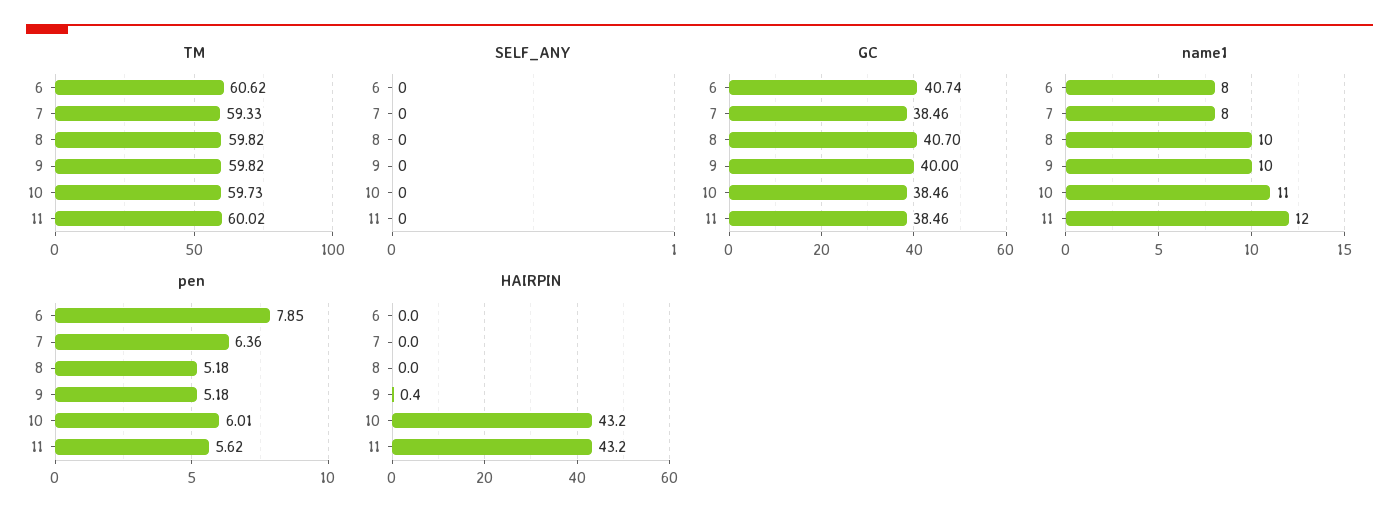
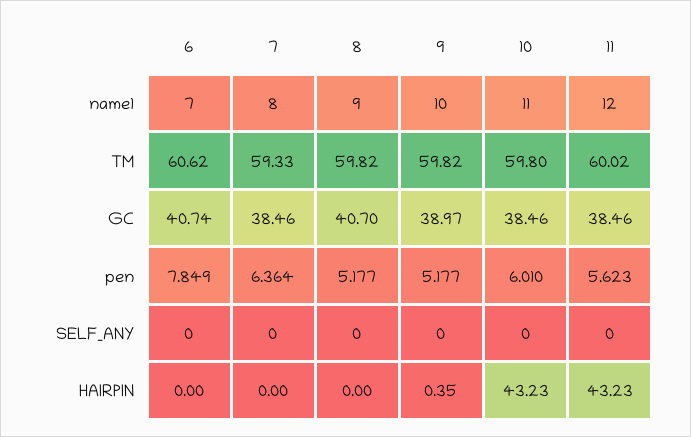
  {
    "TM": {
      "6": 60.62,
      "7": 59.33,
      "8": 59.82,
      "9": 59.82,
-     "10": 59.73,
+     "10": 59.8,
      "11": 60.02
    },
    "SELF_ANY": {
      "6": 0,
      "7": 0,
      "8": 0,
      "9": 0,
      "10": 0,
      "11": 0
    },
    "GC": {
      "6": 40.74,
      "7": 38.46,
      "8": 40.7,
-     "9": 40,
+     "9": 38.97,
      "10": 38.46,
      "11": 38.46
    },
    "name1": {
-     "6": 8,
+     "6": 7,
      "7": 8,
-     "8": 10,
+     "8": 9,
      "9": 10,
      "10": 11,
      "11": 12
    },
    "pen": {
      "6": 7.849,
      "7": 6.364,
      "8": 5.177,
      "9": 5.177,
      "10": 6.01,
      "11": 5.623
    },
    "HAIRPIN": {
      "6": 0,
      "7": 0,
      "8": 0,
      "9": 0.35,
      "10": 43.23,
      "11": 43.23
    }
  }

